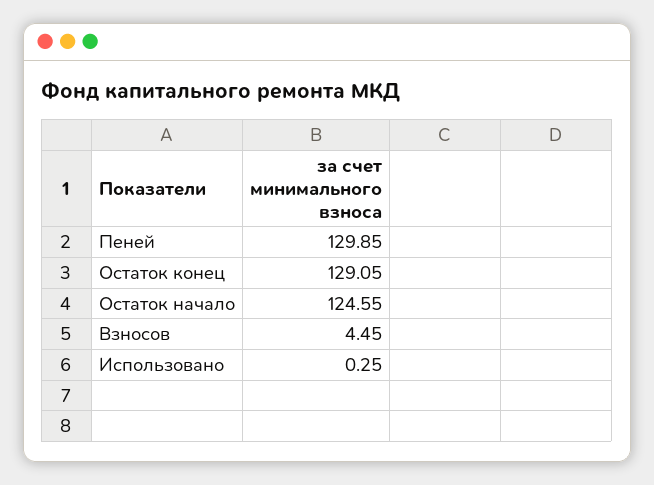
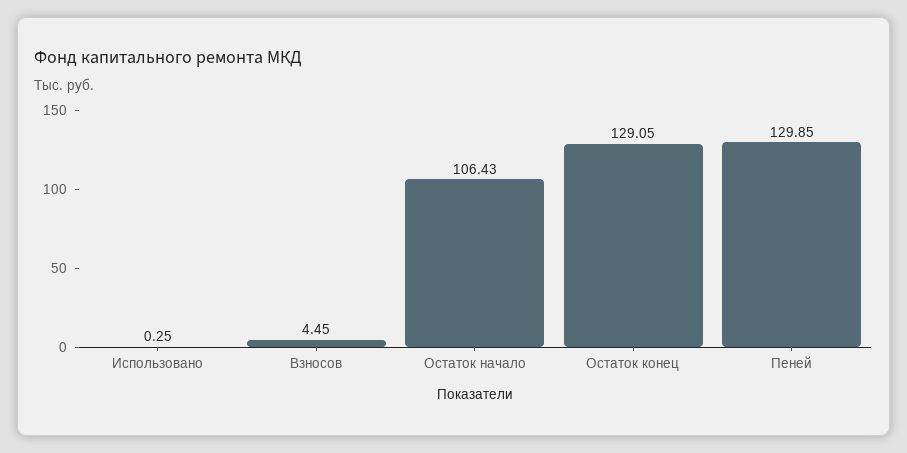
  {
    "Пеней": 129.85,
    "Остаток конец": 129.05,
-   "Остаток начало": 124.55,
+   "Остаток начало": 106.43,
    "Взносов": 4.45,
    "Использовано": 0.25
  }

